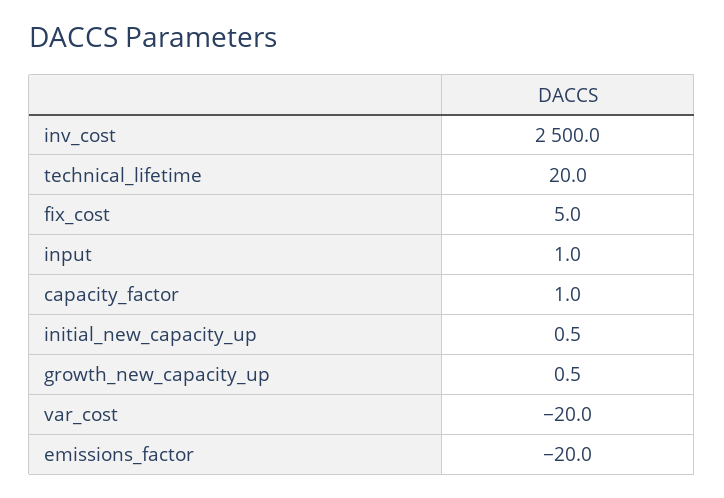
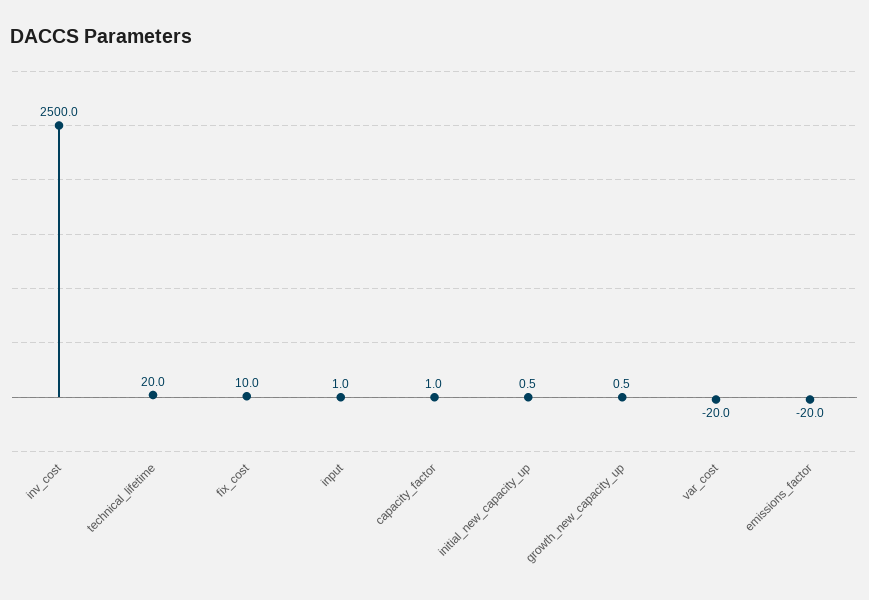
  {
    "inv_cost": 2500,
    "technical_lifetime": 20,
-   "fix_cost": 5,
+   "fix_cost": 10,
    "input": 1,
    "capacity_factor": 1,
    "initial_new_capacity_up": 0.5,
    "growth_new_capacity_up": 0.5,
    "var_cost": -20,
    "emissions_factor": -20
  }

